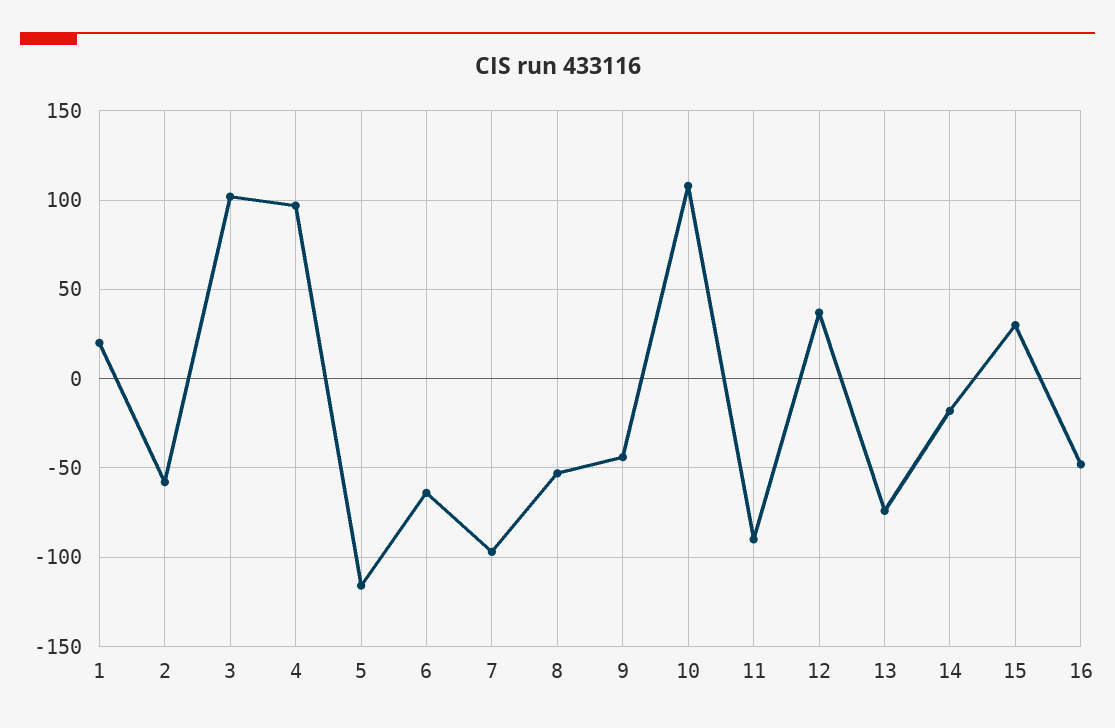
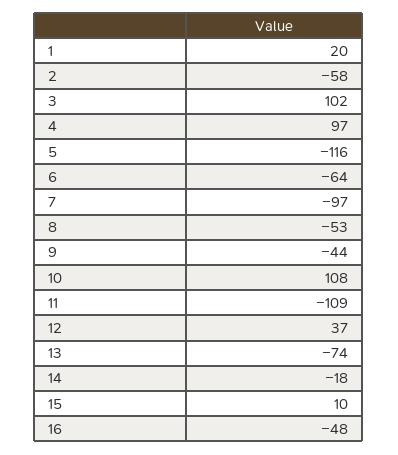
  {
    "1": 20,
    "2": -58,
    "3": 102,
    "4": 97,
    "5": -116,
    "6": -64,
    "7": -97,
    "8": -53,
    "9": -44,
    "10": 108,
-   "11": -90,
+   "11": -109,
    "12": 37,
    "13": -74,
    "14": -18,
-   "15": 30,
+   "15": 10,
    "16": -48
  }

